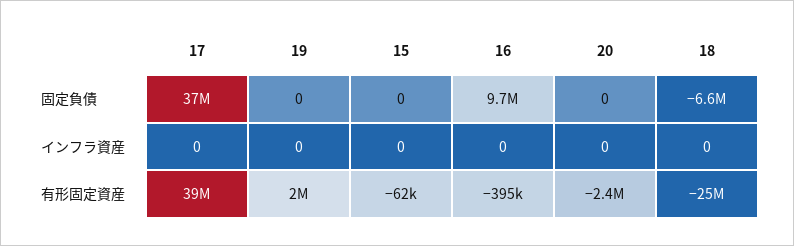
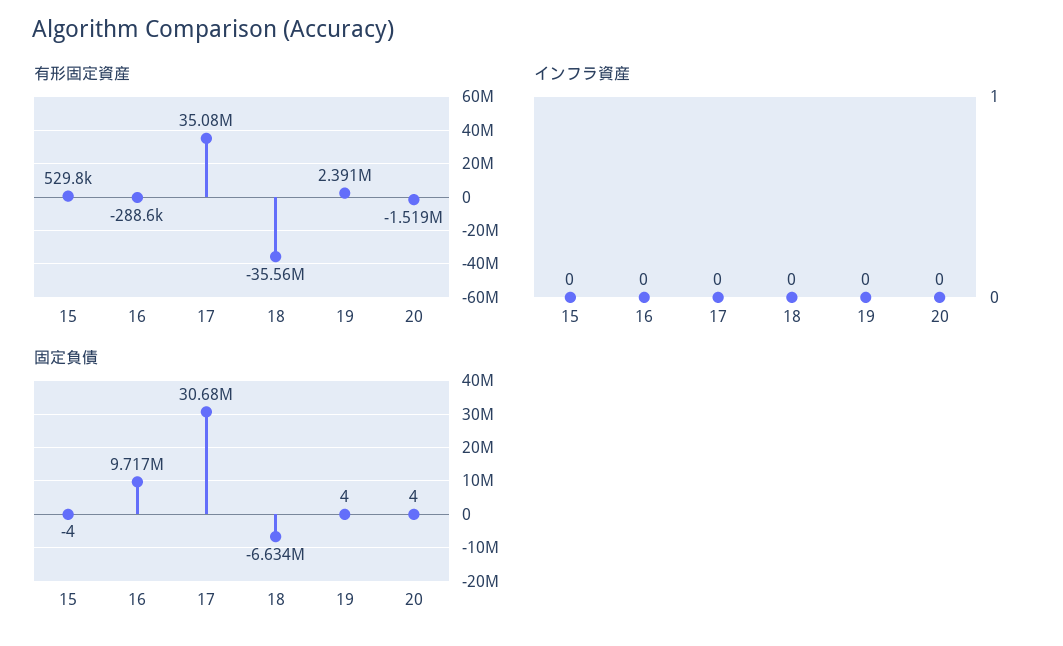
  {
    "固定負債": {
-     "17": 37000000,
+     "17": 30680000,
-     "19": 0,
+     "19": 4,
-     "15": 0,
+     "15": -4,
      "16": 9717000,
-     "20": 0,
+     "20": 4,
      "18": -6634000
    },
    "インフラ資産": {
      "17": 0,
      "19": 0,
      "15": 0,
      "16": 0,
      "20": 0,
      "18": 0
    },
    "有形固定資産": {
-     "17": 39000000,
+     "17": 35080000,
-     "19": 2000000,
+     "19": 2391000,
-     "15": -62000,
+     "15": 529800,
-     "16": -395000,
+     "16": -288600,
-     "20": -2400000,
+     "20": -1519000,
-     "18": -25000000
+     "18": -35560000
    }
  }

